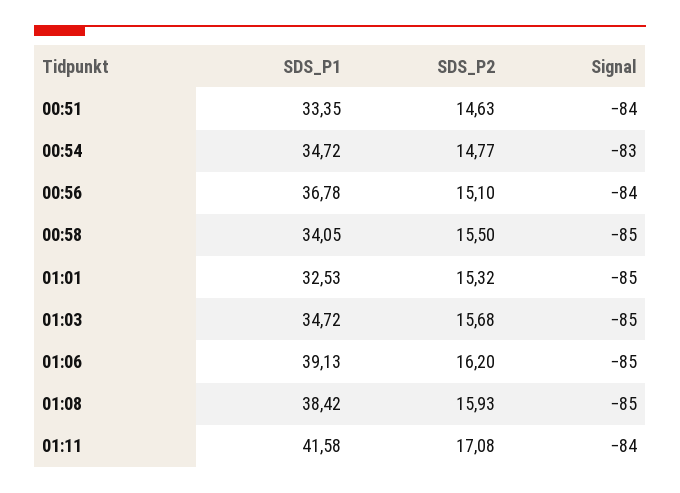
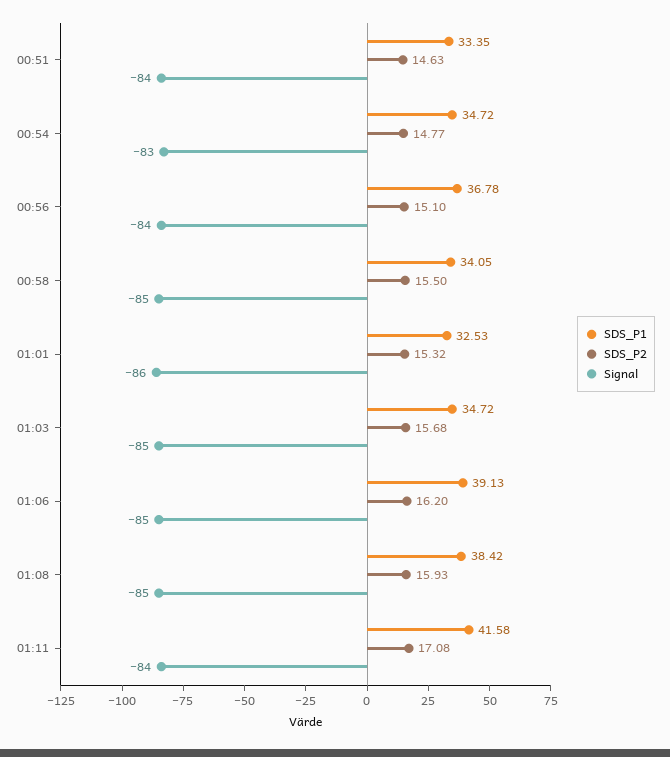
  {
    "SDS_P1": {
      "00:51": 33.35,
      "00:54": 34.72,
      "00:56": 36.78,
      "00:58": 34.05,
      "01:01": 32.53,
      "01:03": 34.72,
      "01:06": 39.13,
      "01:08": 38.42,
      "01:11": 41.58
    },
    "SDS_P2": {
      "00:51": 14.63,
      "00:54": 14.77,
      "00:56": 15.1,
      "00:58": 15.5,
      "01:01": 15.32,
      "01:03": 15.68,
      "01:06": 16.2,
      "01:08": 15.93,
      "01:11": 17.08
    },
    "Signal": {
      "00:51": -84,
      "00:54": -83,
      "00:56": -84,
      "00:58": -85,
-     "01:01": -85,
+     "01:01": -86,
      "01:03": -85,
      "01:06": -85,
      "01:08": -85,
      "01:11": -84
    }
  }

